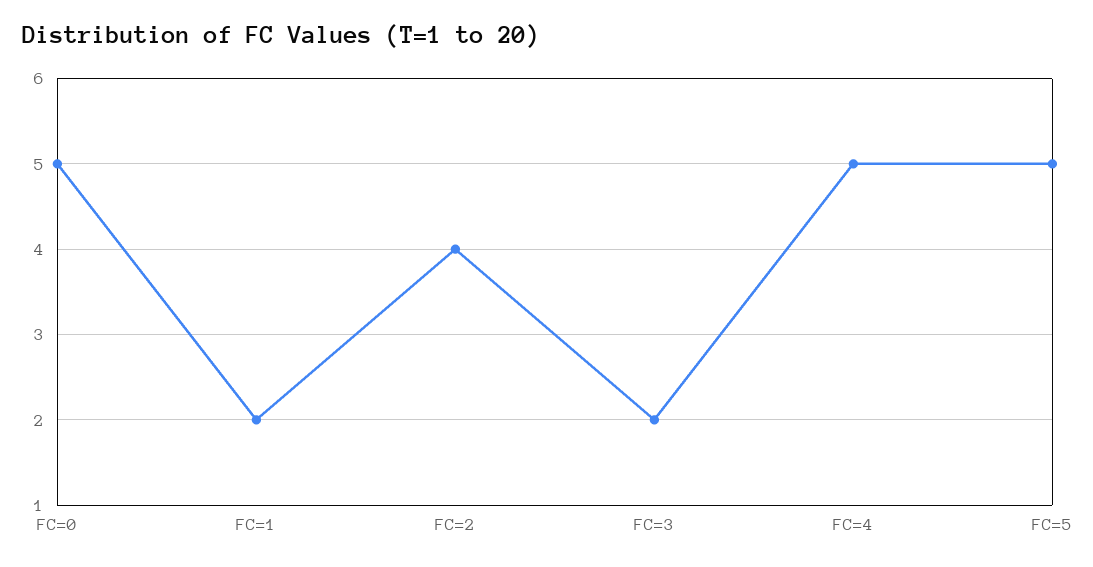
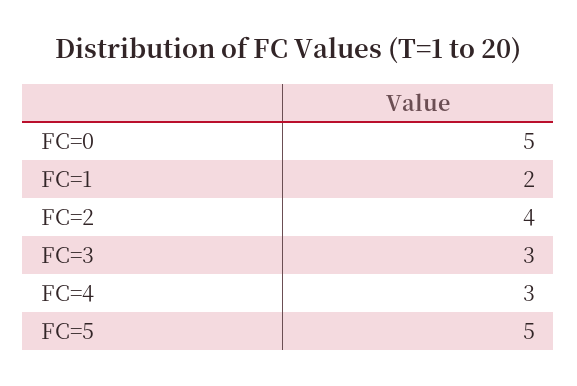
  {
    "FC=0": 5,
    "FC=1": 2,
    "FC=2": 4,
-   "FC=3": 2,
+   "FC=3": 3,
-   "FC=4": 5,
+   "FC=4": 3,
    "FC=5": 5
  }

